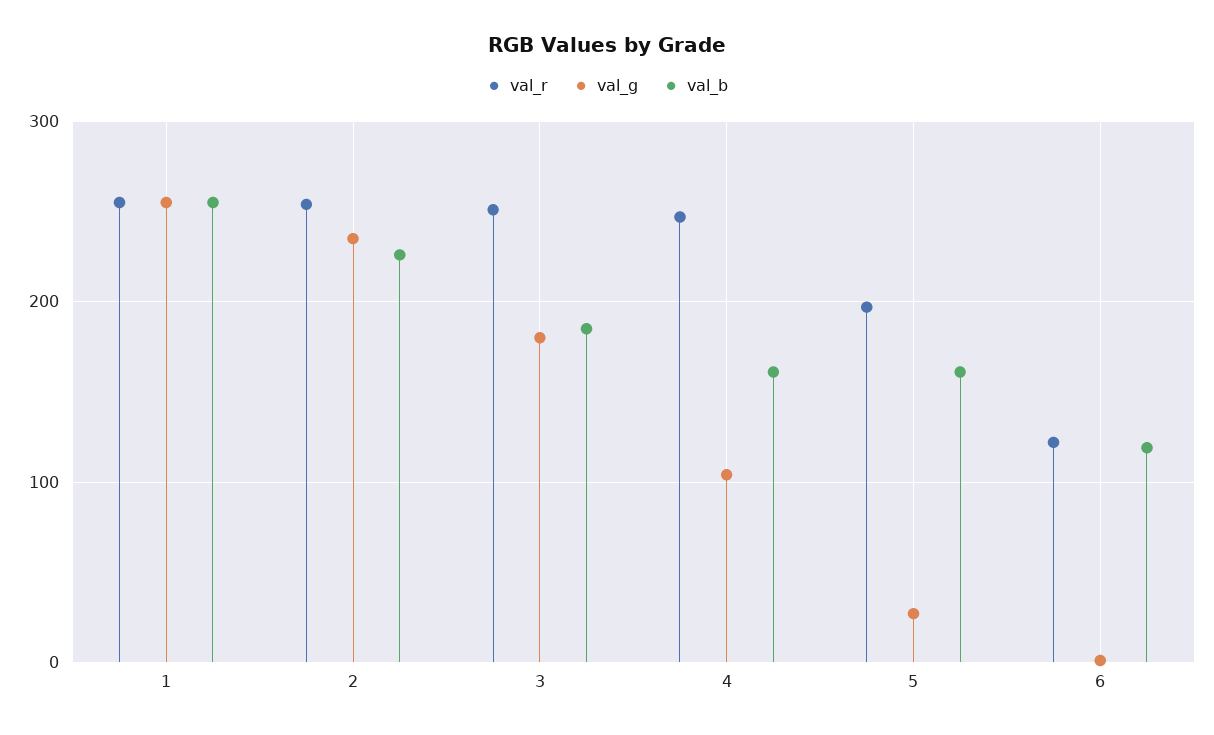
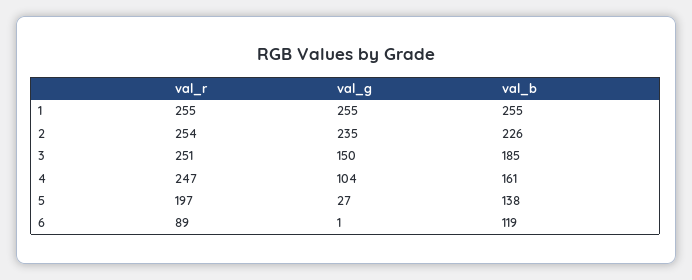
  {
    "val_r": {
      "1": 255,
      "2": 254,
      "3": 251,
      "4": 247,
      "5": 197,
-     "6": 120
+     "6": 89
    },
    "val_g": {
      "1": 255,
      "2": 235,
-     "3": 180,
+     "3": 150,
      "4": 104,
      "5": 27,
      "6": 1
    },
    "val_b": {
      "1": 255,
      "2": 226,
      "3": 185,
      "4": 161,
-     "5": 160,
+     "5": 138,
      "6": 119
    }
  }

